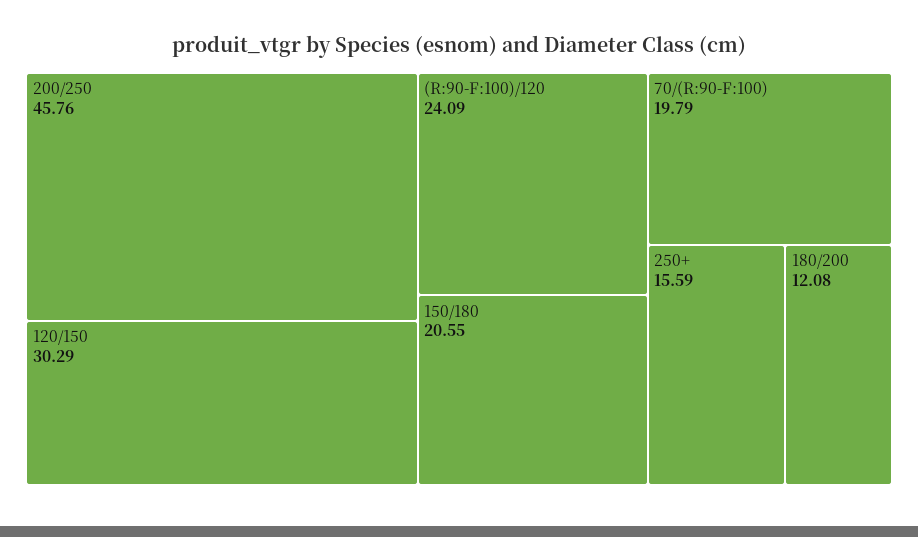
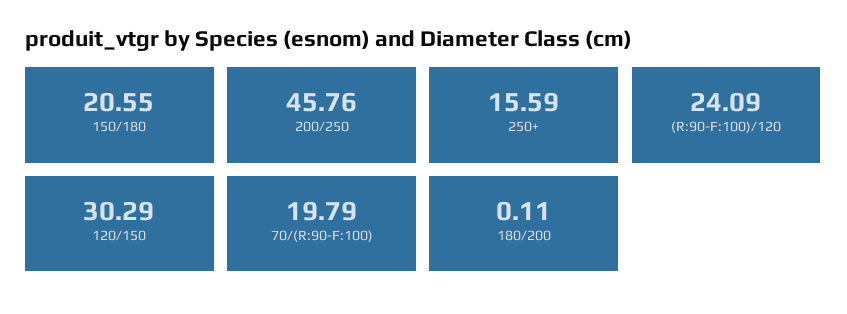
  {
    "200/250": 45.76,
    "120/150": 30.29,
    "(R:90-F:100)/120": 24.09,
    "150/180": 20.55,
    "70/(R:90-F:100)": 19.79,
    "250+": 15.59,
-   "180/200": 12.08
+   "180/200": 0.11
  }

